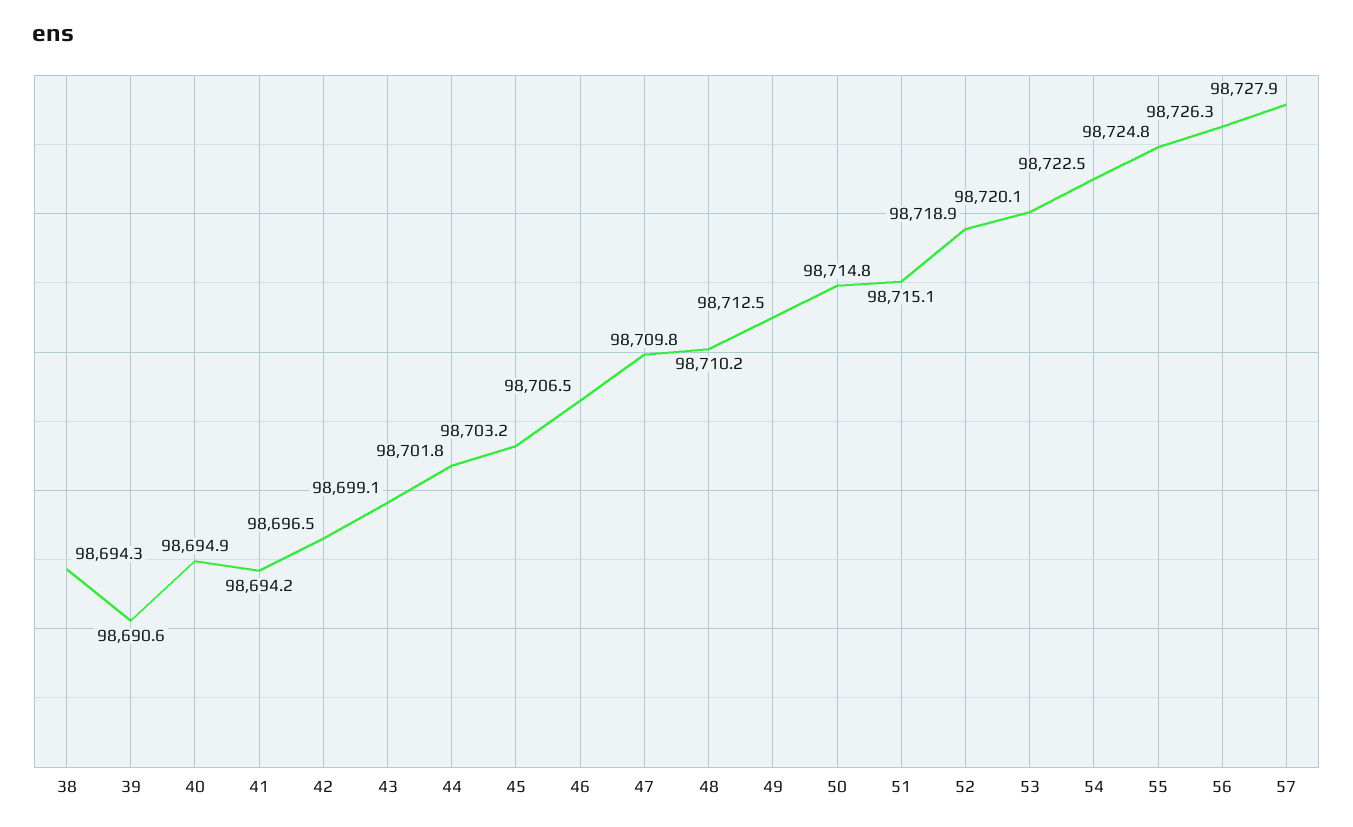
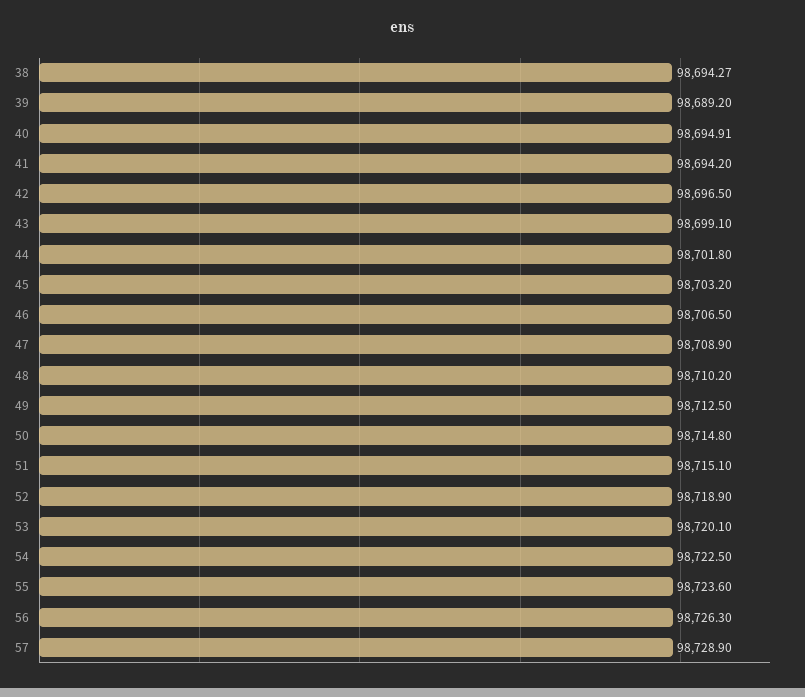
  {
    "38": 98694.27,
-   "39": 98690.6,
+   "39": 98689.2,
    "40": 98694.91,
    "41": 98694.2,
    "42": 98696.5,
    "43": 98699.1,
    "44": 98701.8,
    "45": 98703.2,
    "46": 98706.5,
-   "47": 98709.8,
+   "47": 98708.9,
    "48": 98710.2,
    "49": 98712.5,
    "50": 98714.8,
    "51": 98715.1,
    "52": 98718.9,
    "53": 98720.1,
    "54": 98722.5,
-   "55": 98724.8,
+   "55": 98723.6,
    "56": 98726.3,
-   "57": 98727.9
+   "57": 98728.9
  }

